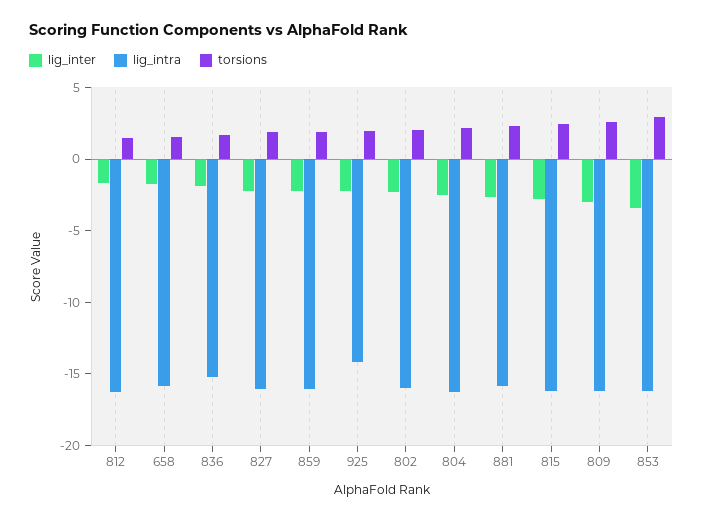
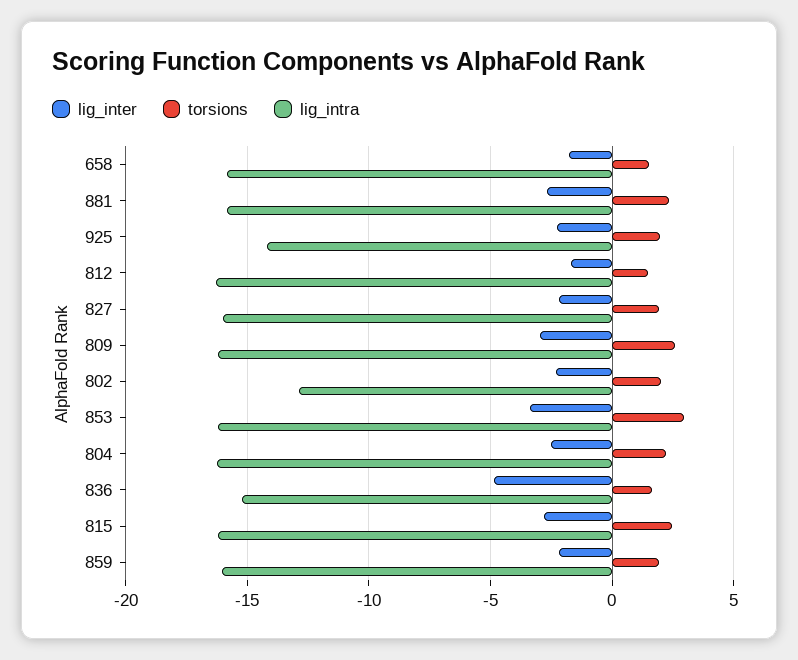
  {
    "lig_inter": {
      "812": -1.5,
      "658": -2,
-     "836": -2,
+     "836": -5,
      "827": -2,
      "859": -2,
      "925": -2.5,
      "802": -2.5,
      "804": -2.5,
      "881": -2.5,
      "815": -3,
      "809": -3,
      "853": -3.5
    },
    "lig_intra": {
      "812": -16.5,
      "658": -16,
      "836": -15,
      "827": -16,
      "859": -16,
      "925": -14,
-     "802": -16,
+     "802": -13,
      "804": -16,
      "881": -16,
      "815": -16,
      "809": -16,
      "853": -16
    },
    "torsions": {
      "812": 1.5,
      "658": 1.5,
      "836": 1.5,
      "827": 2,
      "859": 2,
      "925": 2,
      "802": 2,
      "804": 2,
      "881": 2.5,
      "815": 2.5,
      "809": 2.5,
      "853": 3
    }
  }

